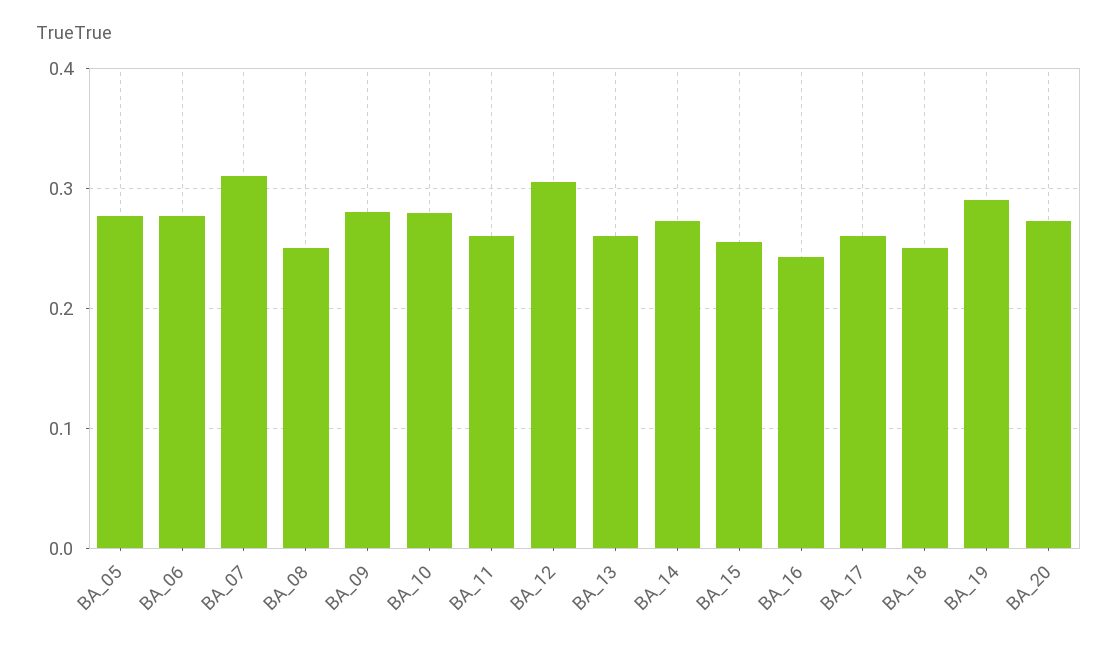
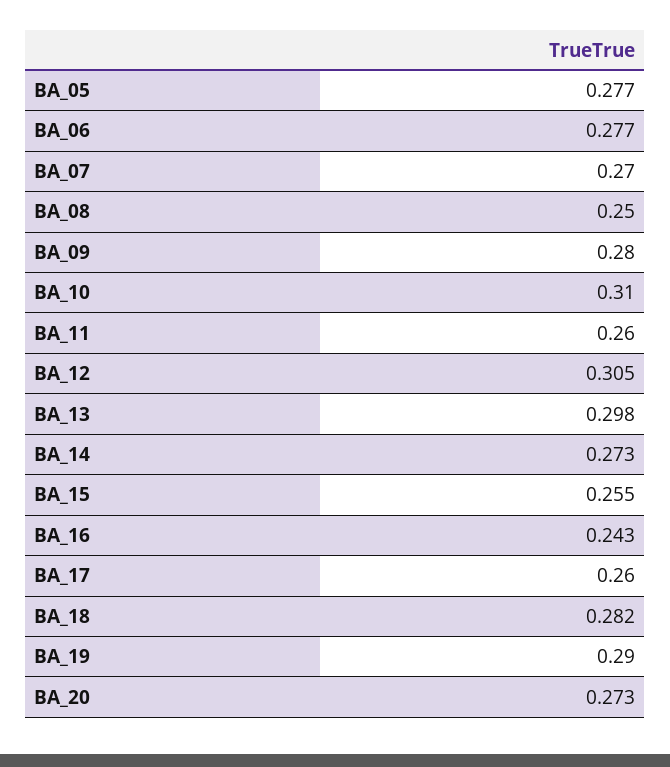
  {
    "BA_05": 0.277,
    "BA_06": 0.277,
-   "BA_07": 0.31,
+   "BA_07": 0.27,
    "BA_08": 0.25,
    "BA_09": 0.28,
-   "BA_10": 0.28,
+   "BA_10": 0.31,
    "BA_11": 0.26,
    "BA_12": 0.305,
-   "BA_13": 0.26,
+   "BA_13": 0.298,
    "BA_14": 0.273,
    "BA_15": 0.255,
    "BA_16": 0.243,
    "BA_17": 0.26,
-   "BA_18": 0.25,
+   "BA_18": 0.282,
    "BA_19": 0.29,
    "BA_20": 0.273
  }

